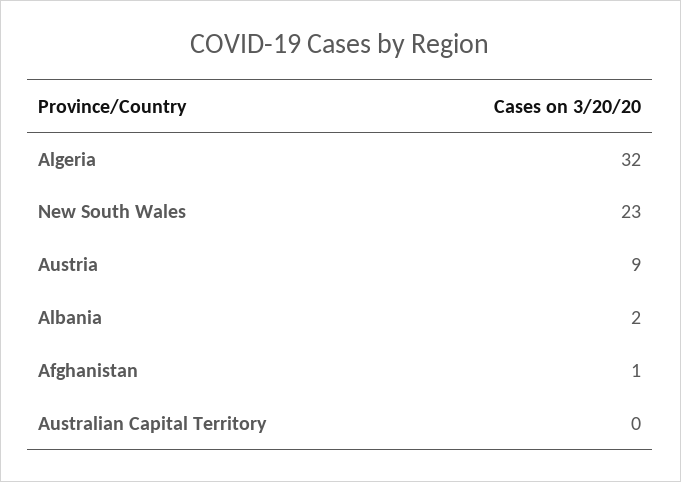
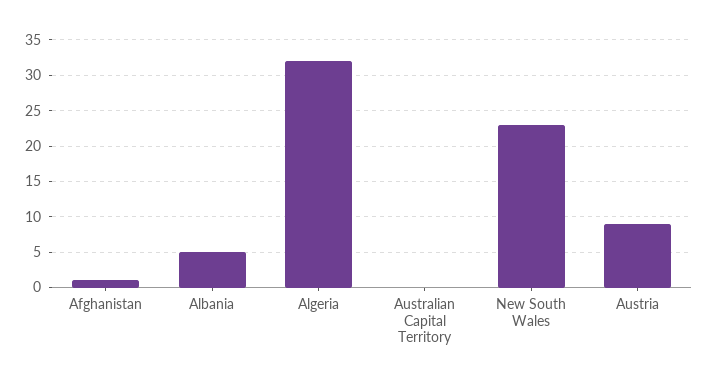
  {
    "Algeria": 32,
    "New South Wales": 23,
    "Austria": 9,
-   "Albania": 2,
+   "Albania": 5,
    "Afghanistan": 1,
    "Australian Capital Territory": 0
  }

